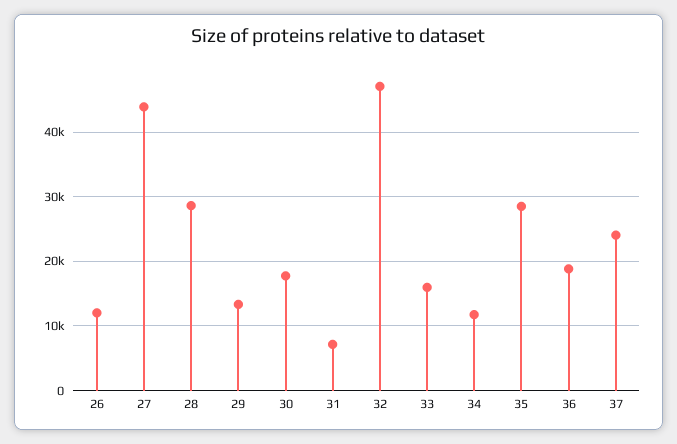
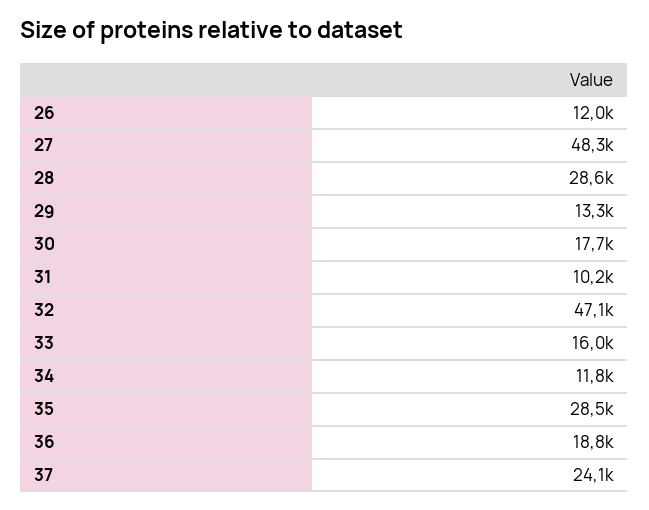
  {
    "26": 12000,
-   "27": 44000,
+   "27": 48300,
    "28": 28600,
    "29": 13300,
    "30": 17700,
-   "31": 7000,
+   "31": 10200,
    "32": 47100,
    "33": 16000,
    "34": 11800,
    "35": 28500,
    "36": 18800,
    "37": 24100
  }

